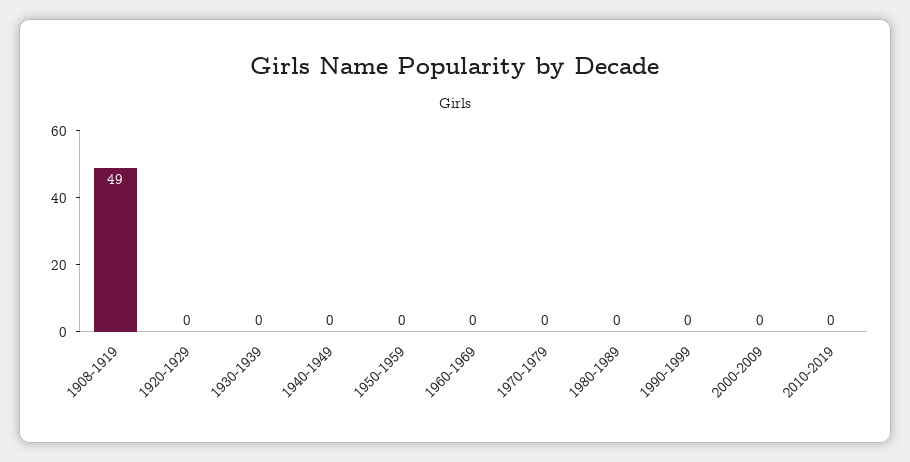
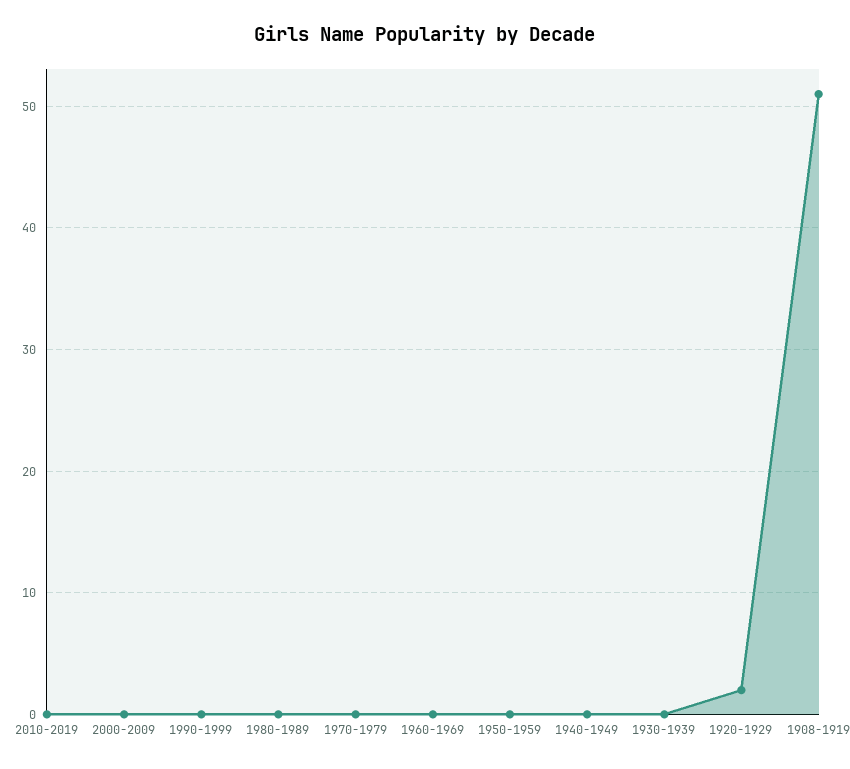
  {
-   "1908-1919": 49,
+   "1908-1919": 51,
-   "1920-1929": 0,
+   "1920-1929": 2,
    "1930-1939": 0,
    "1940-1949": 0,
    "1950-1959": 0,
    "1960-1969": 0,
    "1970-1979": 0,
    "1980-1989": 0,
    "1990-1999": 0,
    "2000-2009": 0,
    "2010-2019": 0
  }

